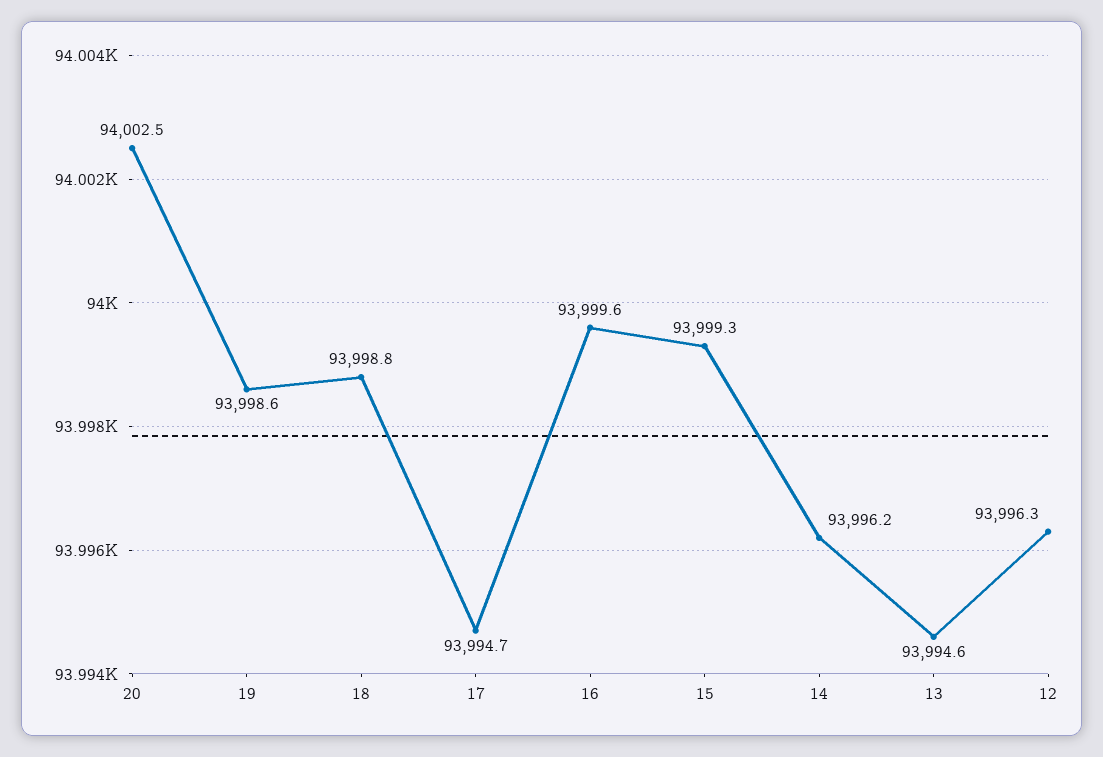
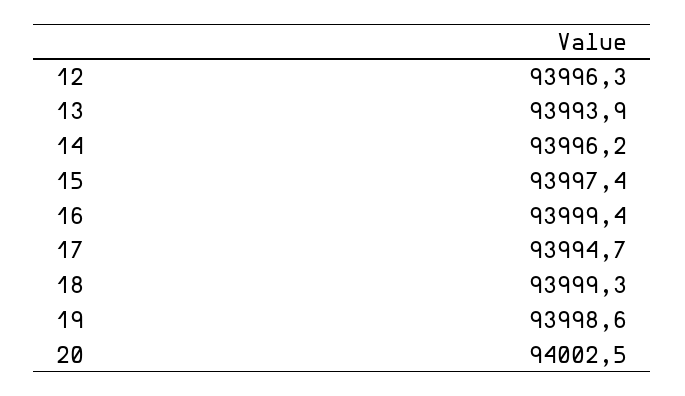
  {
    "20": 94002.5,
    "19": 93998.6,
-   "18": 93998.8,
+   "18": 93999.3,
    "17": 93994.7,
-   "16": 93999.6,
+   "16": 93999.4,
-   "15": 93999.3,
+   "15": 93997.4,
    "14": 93996.2,
-   "13": 93994.6,
+   "13": 93993.9,
    "12": 93996.3
  }

